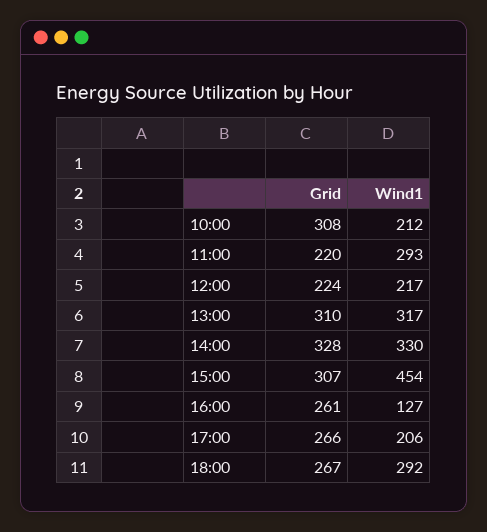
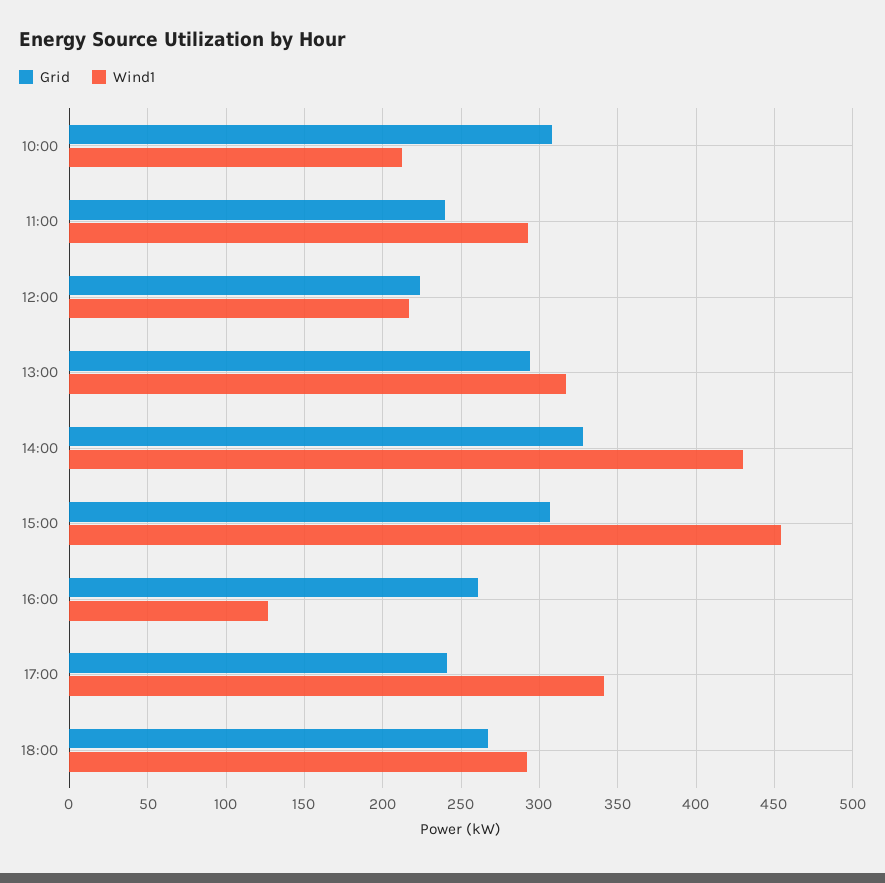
  {
    "Grid": {
      "10:00": 308,
-     "11:00": 220,
+     "11:00": 240,
      "12:00": 224,
-     "13:00": 310,
+     "13:00": 295,
      "14:00": 328,
      "15:00": 307,
      "16:00": 261,
-     "17:00": 266,
+     "17:00": 240,
      "18:00": 267
    },
    "Wind1": {
      "10:00": 212,
      "11:00": 293,
      "12:00": 217,
      "13:00": 317,
-     "14:00": 330,
+     "14:00": 430,
      "15:00": 454,
      "16:00": 127,
-     "17:00": 206,
+     "17:00": 340,
      "18:00": 292
    }
  }

